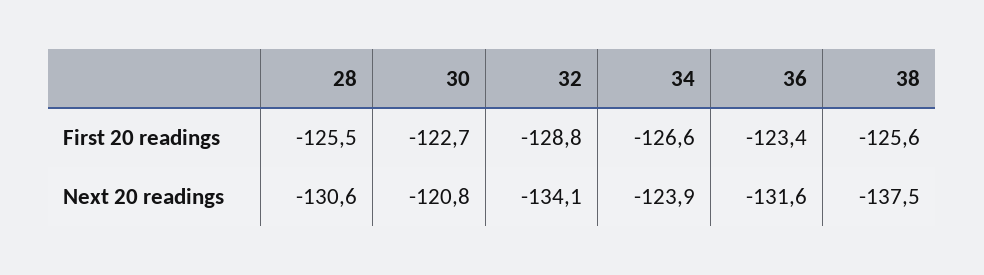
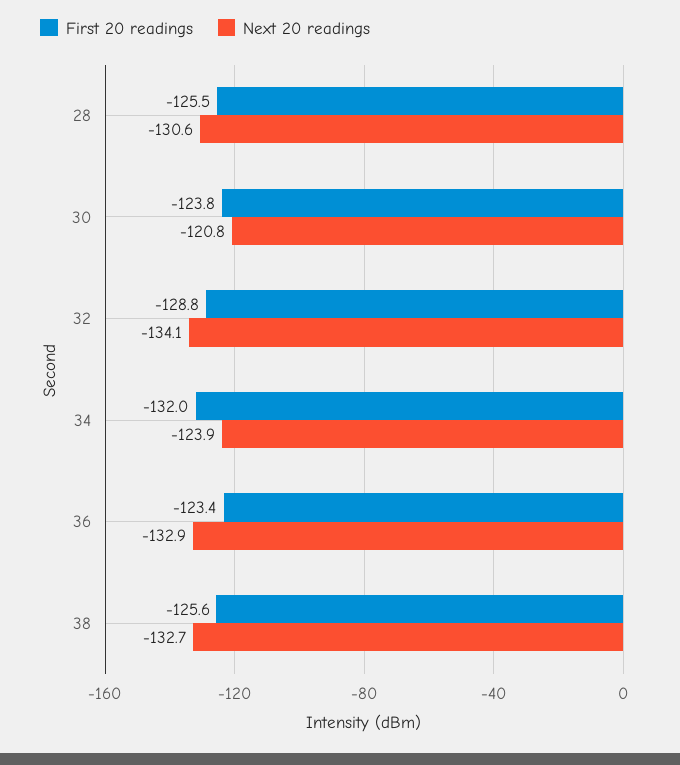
  {
    "First 20 readings": {
      "28": -125.5,
-     "30": -122.7,
+     "30": -123.8,
      "32": -128.8,
-     "34": -126.6,
+     "34": -132,
      "36": -123.4,
      "38": -125.6
    },
    "Next 20 readings": {
      "28": -130.6,
      "30": -120.8,
      "32": -134.1,
      "34": -123.9,
-     "36": -131.6,
+     "36": -132.9,
-     "38": -137.5
+     "38": -132.7
    }
  }

